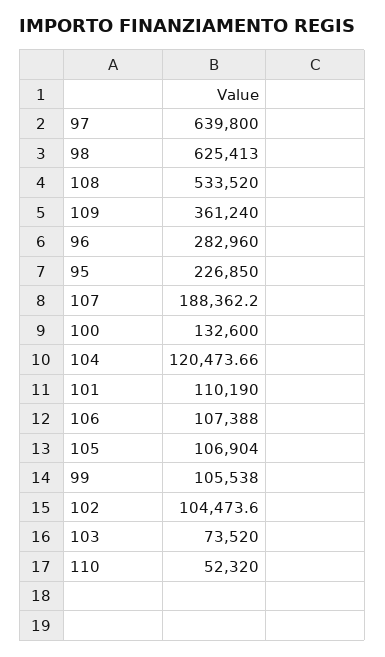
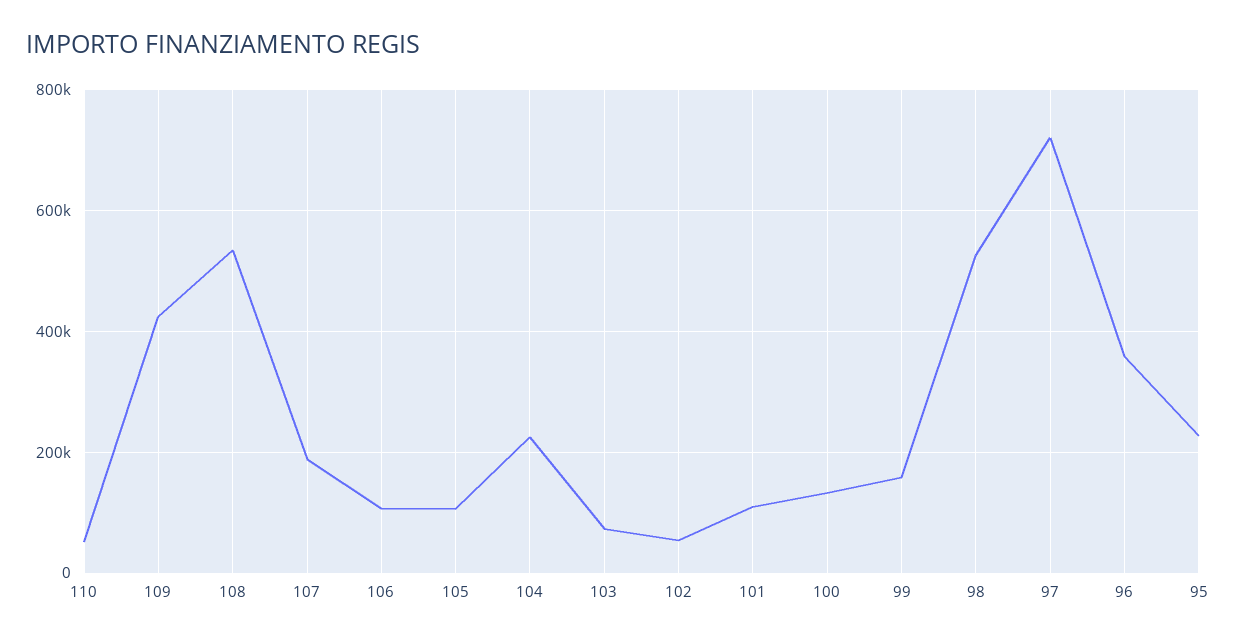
  {
-   "97": 639800,
+   "97": 720000,
-   "98": 625413,
+   "98": 520000,
    "108": 533520,
-   "109": 361240,
+   "109": 420000,
-   "96": 282960,
+   "96": 360000,
    "95": 226850,
    "107": 188362.2,
    "100": 132600,
-   "104": 120473.66,
+   "104": 220000,
    "101": 110190,
    "106": 107388,
    "105": 106904,
-   "99": 105538,
+   "99": 160000,
-   "102": 104473.6,
+   "102": 60000,
    "103": 73520,
    "110": 52320
  }

